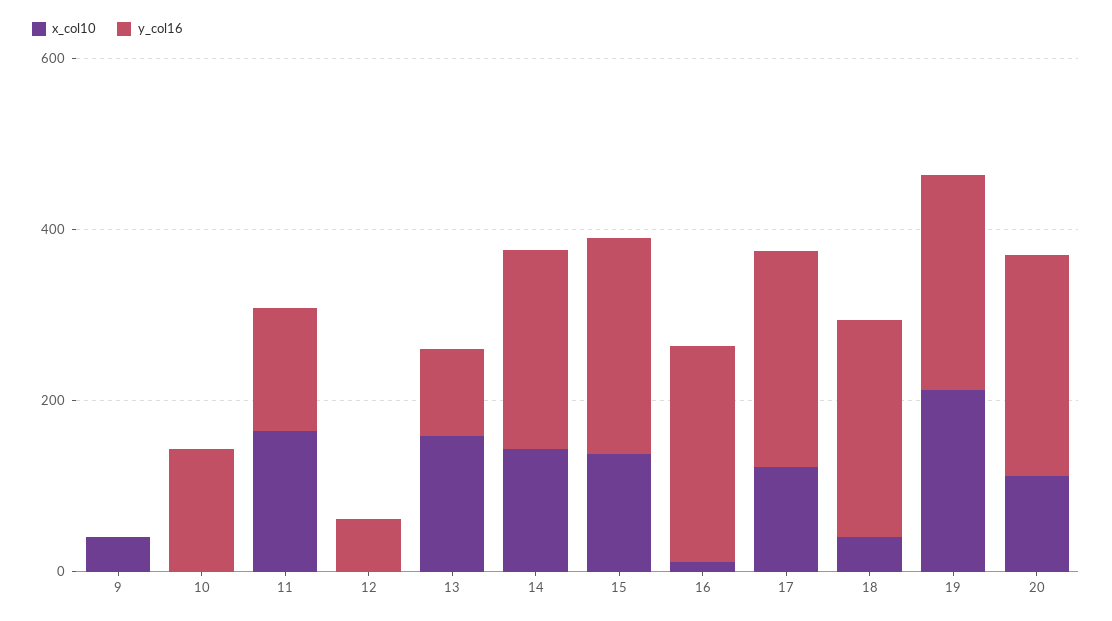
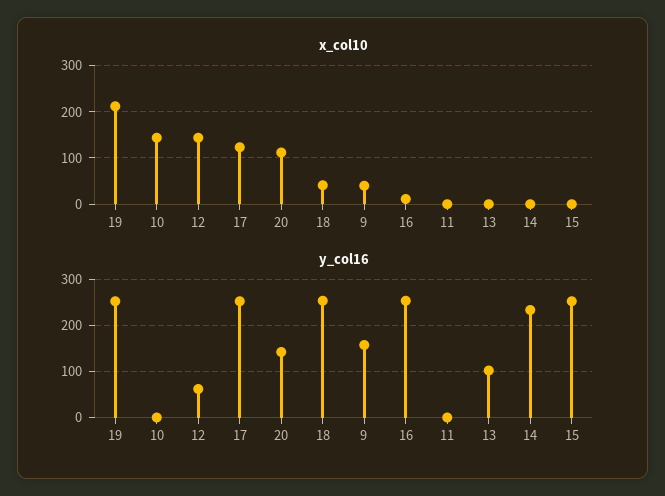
  {
    "x_col10": {
      "9": 40,
-     "10": 0,
+     "10": 140,
-     "11": 150,
+     "11": 0,
-     "12": 0,
+     "12": 140,
-     "13": 150,
+     "13": 0,
-     "14": 150,
+     "14": 0,
-     "15": 150,
+     "15": 0,
      "16": 20,
      "17": 120,
      "18": 40,
      "19": 220,
      "20": 120
    },
    "y_col16": {
-     "9": 0,
+     "9": 160,
-     "10": 150,
+     "10": 0,
-     "11": 150,
+     "11": 0,
      "12": 60,
      "13": 100,
      "14": 240,
      "15": 260,
      "16": 260,
      "17": 260,
      "18": 260,
      "19": 260,
-     "20": 250
+     "20": 140
    }
  }

